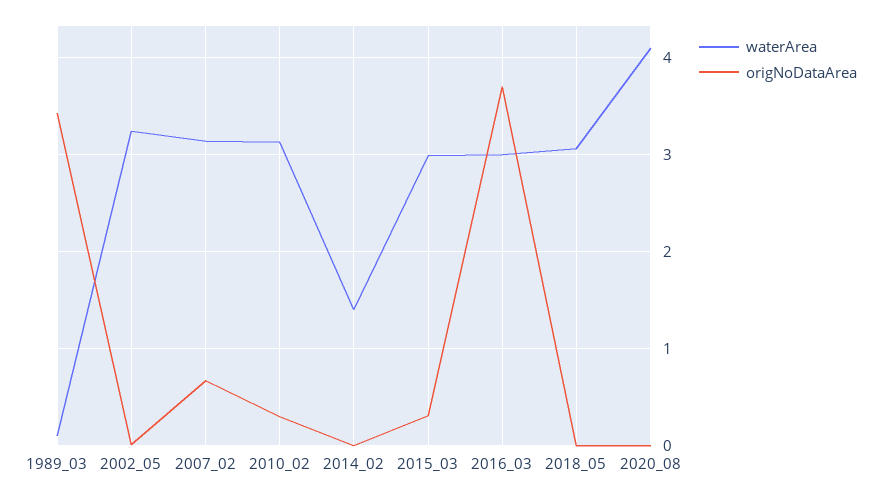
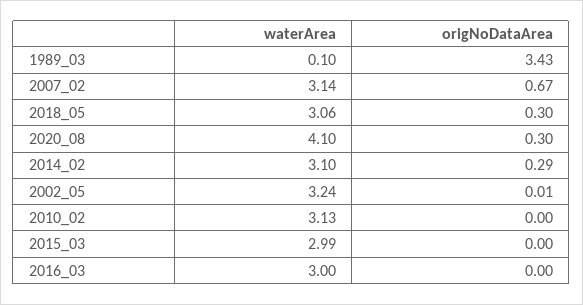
  {
    "waterArea": {
      "1989_03": 0.1,
      "2002_05": 3.24,
      "2007_02": 3.14,
      "2010_02": 3.13,
-     "2014_02": 1.4,
+     "2014_02": 3.1,
      "2015_03": 2.99,
      "2016_03": 3,
      "2018_05": 3.06,
      "2020_08": 4.1
    },
    "origNoDataArea": {
      "1989_03": 3.43,
      "2002_05": 0.01,
      "2007_02": 0.67,
-     "2010_02": 0.3,
+     "2010_02": 0,
-     "2014_02": 0,
+     "2014_02": 0.29,
-     "2015_03": 0.3,
+     "2015_03": 0,
-     "2016_03": 3.7,
+     "2016_03": 0,
-     "2018_05": 0,
+     "2018_05": 0.3,
-     "2020_08": 0
+     "2020_08": 0.3
    }
  }

